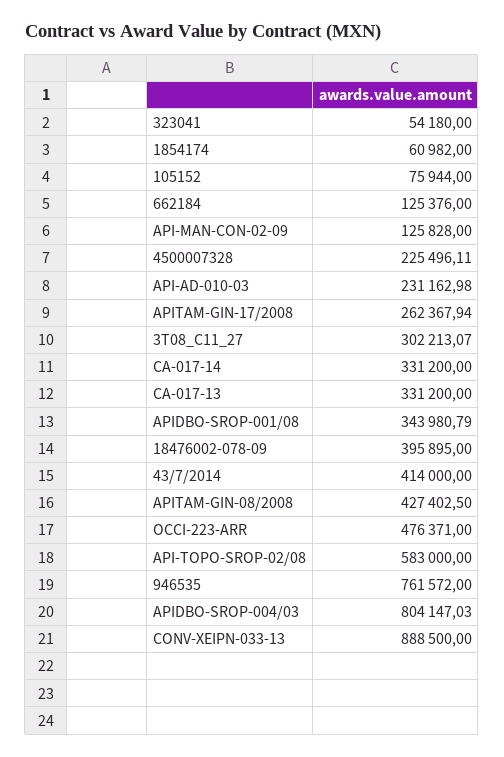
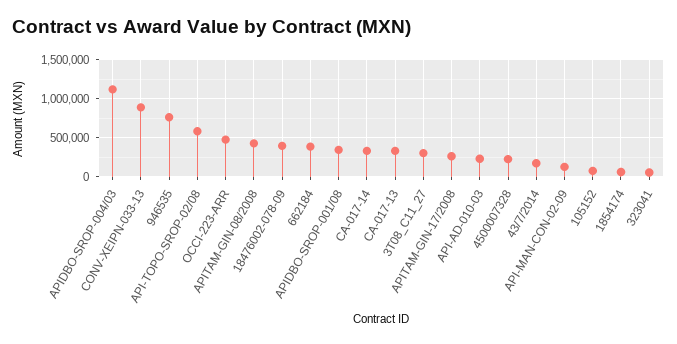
  {
    "323041": 54180,
    "1854174": 60982,
    "105152": 75944,
-   "662184": 125376,
+   "662184": 400000,
    "API-MAN-CON-02-09": 125828,
    "4500007328": 225496.11,
    "API-AD-010-03": 231162.98,
    "APITAM-GIN-17/2008": 262367.94,
    "3T08_C11_27": 302213.07,
    "CA-017-14": 331200,
    "CA-017-13": 331200,
    "APIDBO-SROP-001/08": 343980.79,
    "18476002-078-09": 395895,
-   "43/7/2014": 414000,
+   "43/7/2014": 200000,
    "APITAM-GIN-08/2008": 427402.5,
    "OCCI-223-ARR": 476371,
    "API-TOPO-SROP-02/08": 583000,
    "946535": 761572,
-   "APIDBO-SROP-004/03": 804147.03,
+   "APIDBO-SROP-004/03": 1100000,
    "CONV-XEIPN-033-13": 888500
  }

